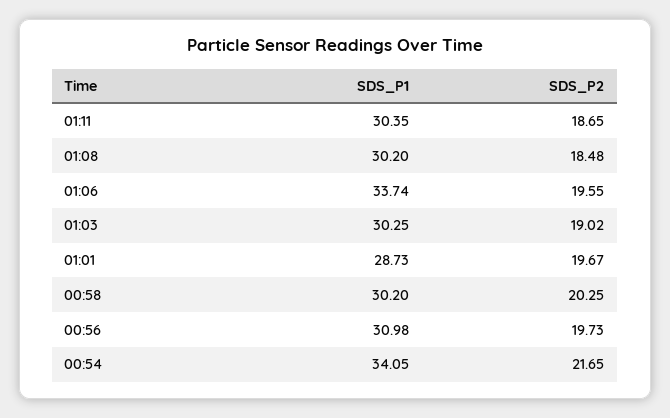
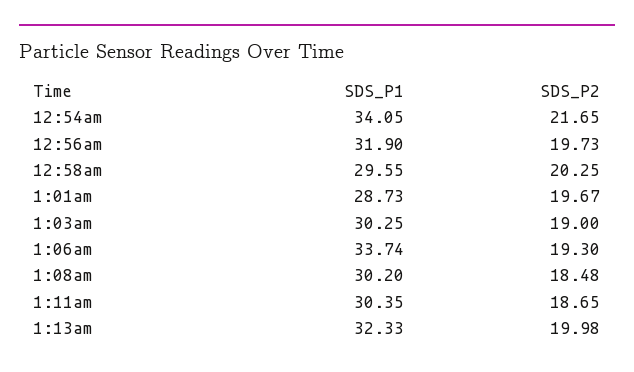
  {
    "SDS_P1": {
      "01:11": 30.35,
      "01:08": 30.2,
      "01:06": 33.74,
      "01:03": 30.25,
      "01:01": 28.73,
-     "00:58": 30.2,
+     "00:58": 29.55,
-     "00:56": 30.98,
+     "00:56": 31.9,
-     "00:54": 34.05
+     "00:54": 34.05,
+     "1:13am": 32.33
    },
    "SDS_P2": {
      "01:11": 18.65,
      "01:08": 18.48,
-     "01:06": 19.55,
+     "01:06": 19.3,
-     "01:03": 19.02,
+     "01:03": 19,
      "01:01": 19.67,
      "00:58": 20.25,
      "00:56": 19.73,
-     "00:54": 21.65
+     "00:54": 21.65,
+     "1:13am": 19.98
    }
  }

